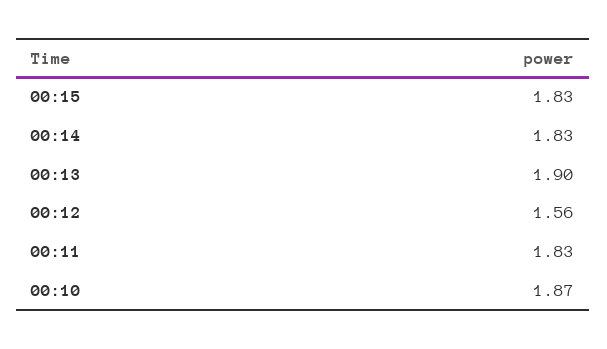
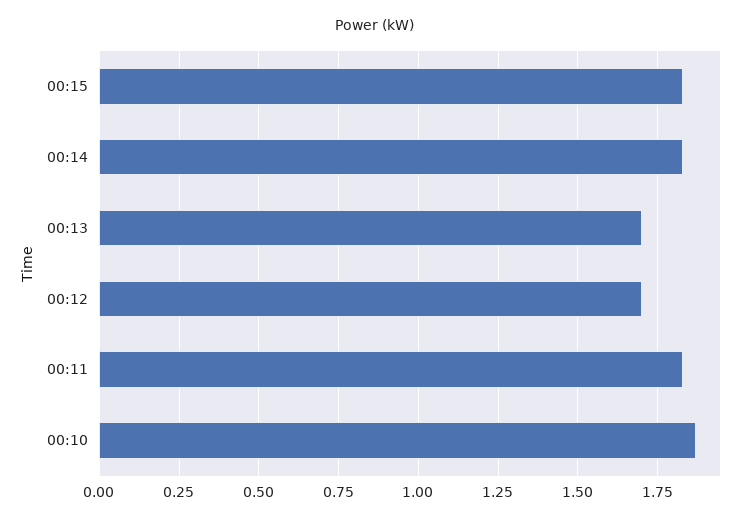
  {
    "00:15": 1.83,
    "00:14": 1.83,
-   "00:13": 1.9,
+   "00:13": 1.7,
-   "00:12": 1.56,
+   "00:12": 1.7,
    "00:11": 1.83,
    "00:10": 1.87
  }

